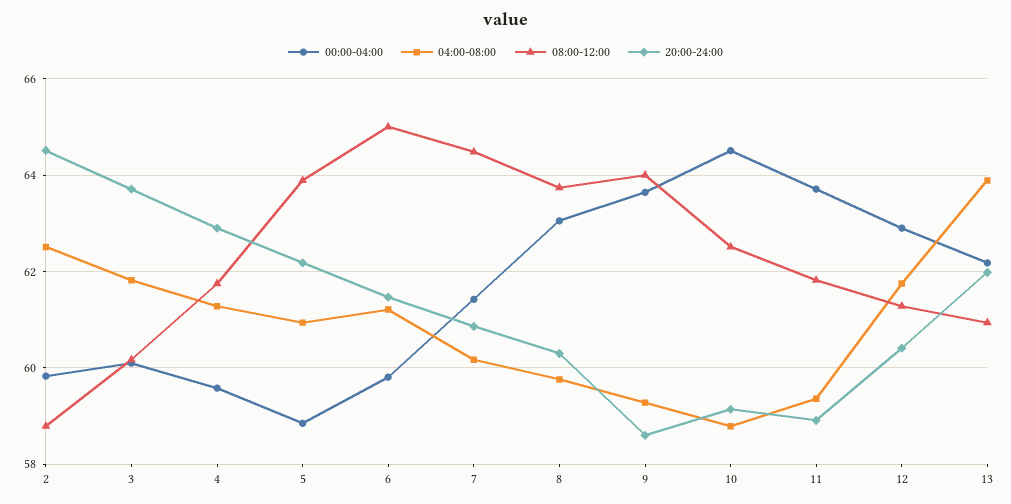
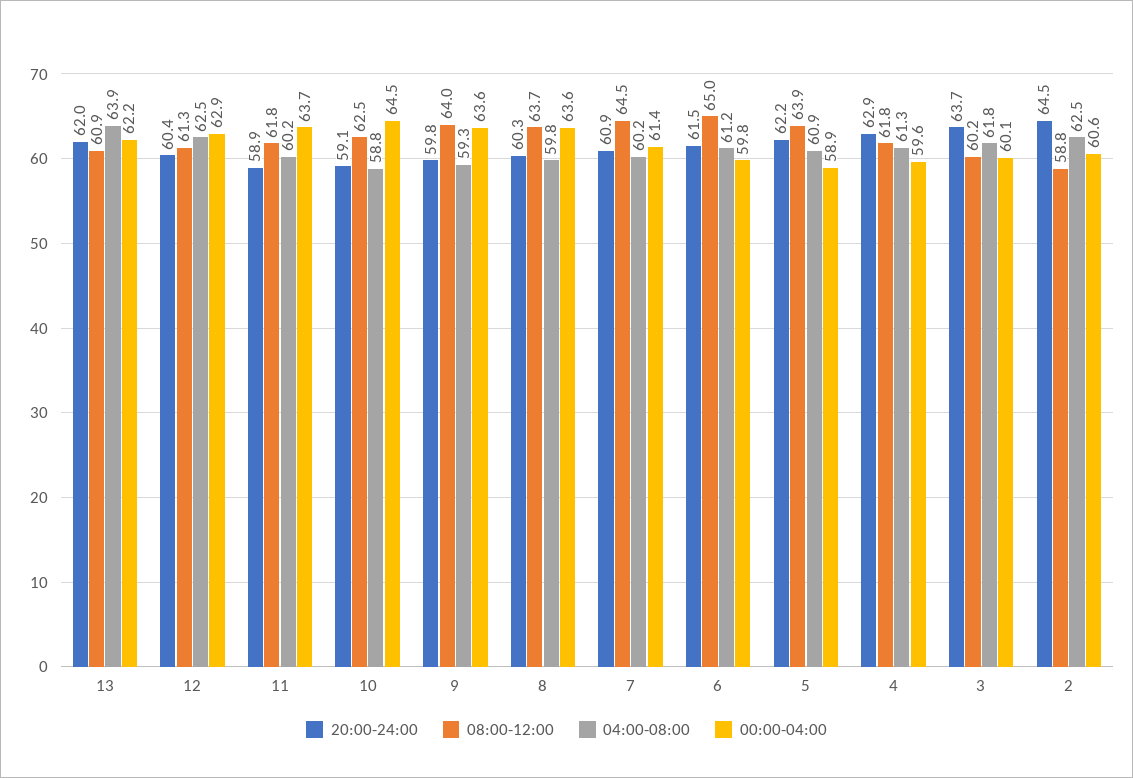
  {
    "00:00-04:00": {
-     "2": 59.8,
+     "2": 60.6,
      "3": 60.1,
      "4": 59.6,
      "5": 58.9,
      "6": 59.8,
      "7": 61.4,
-     "8": 63,
+     "8": 63.6,
      "9": 63.6,
      "10": 64.5,
      "11": 63.7,
      "12": 62.9,
      "13": 62.2
    },
    "04:00-08:00": {
      "2": 62.5,
      "3": 61.8,
      "4": 61.3,
      "5": 60.9,
      "6": 61.2,
      "7": 60.2,
      "8": 59.8,
      "9": 59.3,
      "10": 58.8,
-     "11": 59.4,
+     "11": 60.2,
-     "12": 61.8,
+     "12": 62.5,
      "13": 63.9
    },
    "08:00-12:00": {
      "2": 58.8,
      "3": 60.2,
      "4": 61.8,
      "5": 63.9,
      "6": 65,
      "7": 64.5,
      "8": 63.7,
      "9": 64,
      "10": 62.5,
      "11": 61.8,
      "12": 61.3,
      "13": 60.9
    },
    "20:00-24:00": {
      "2": 64.5,
      "3": 63.7,
      "4": 62.9,
      "5": 62.2,
      "6": 61.5,
      "7": 60.9,
      "8": 60.3,
-     "9": 58.6,
+     "9": 59.8,
      "10": 59.1,
      "11": 58.9,
      "12": 60.4,
      "13": 62
    }
  }

